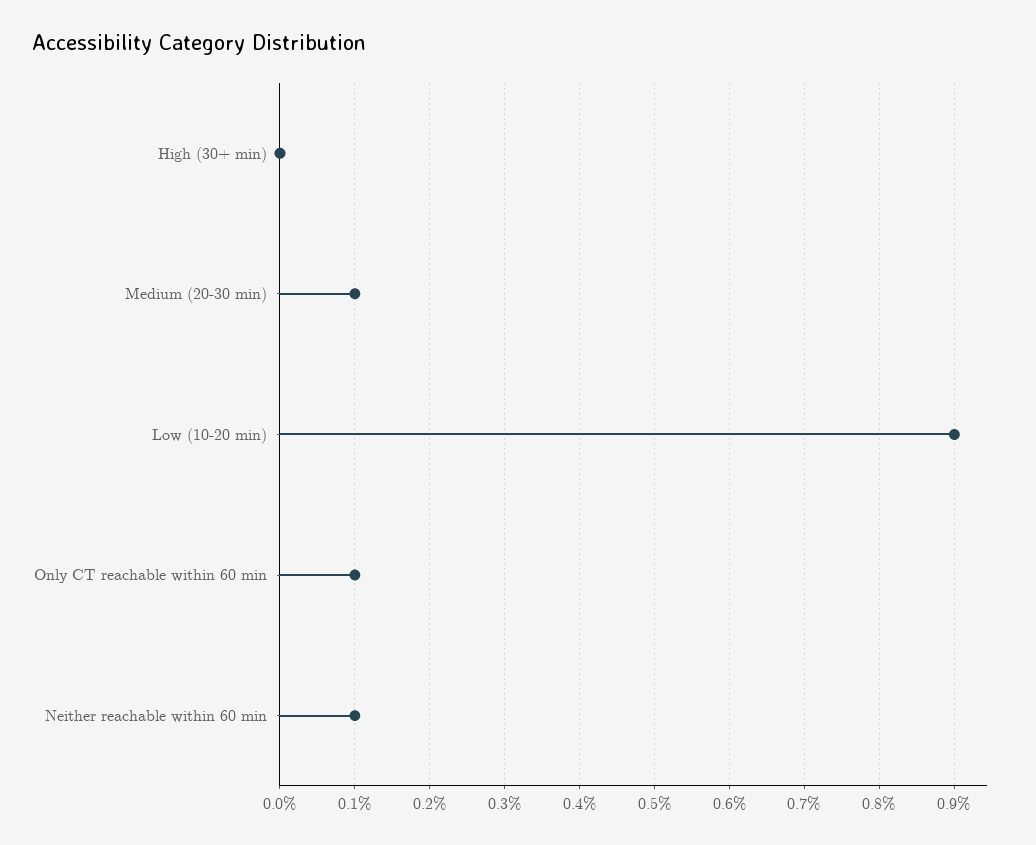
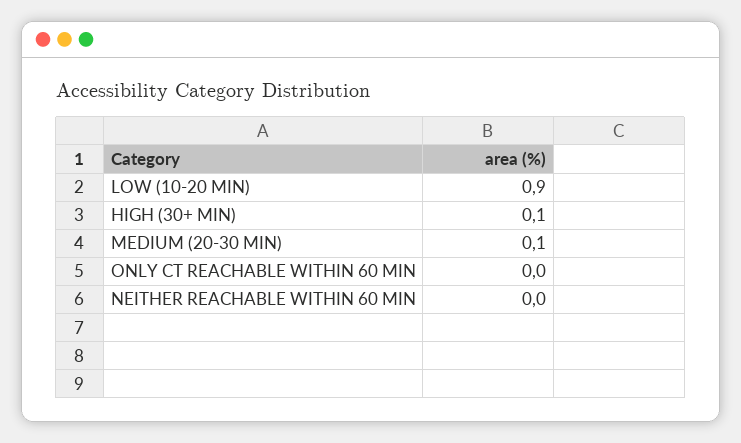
  {
-   "High (30+ min)": 0,
+   "High (30+ min)": 0.1,
    "Medium (20-30 min)": 0.1,
    "Low (10-20 min)": 0.9,
-   "Only CT reachable within 60 min": 0.1,
+   "Only CT reachable within 60 min": 0,
-   "Neither reachable within 60 min": 0.1
+   "Neither reachable within 60 min": 0
  }

